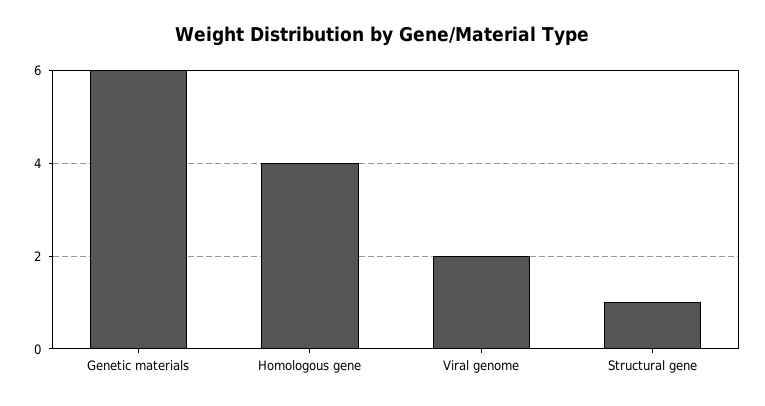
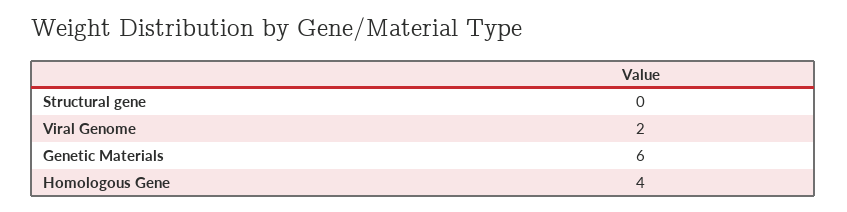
  {
    "Genetic materials": 6,
    "Homologous gene": 4,
    "Viral genome": 2,
-   "Structural gene": 1
+   "Structural gene": 0
  }

